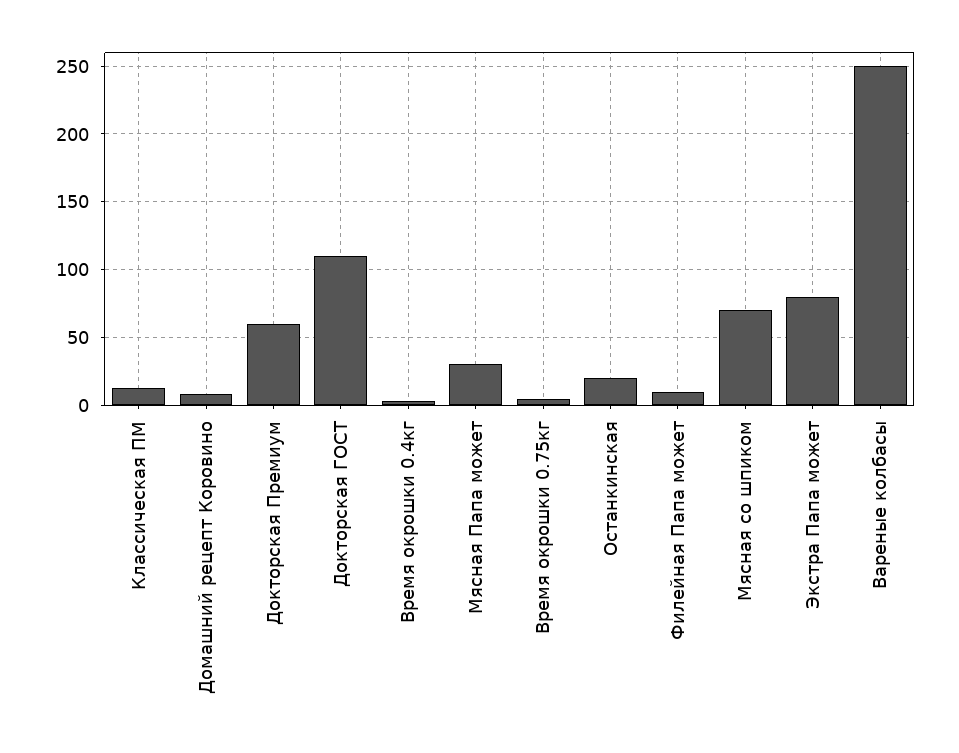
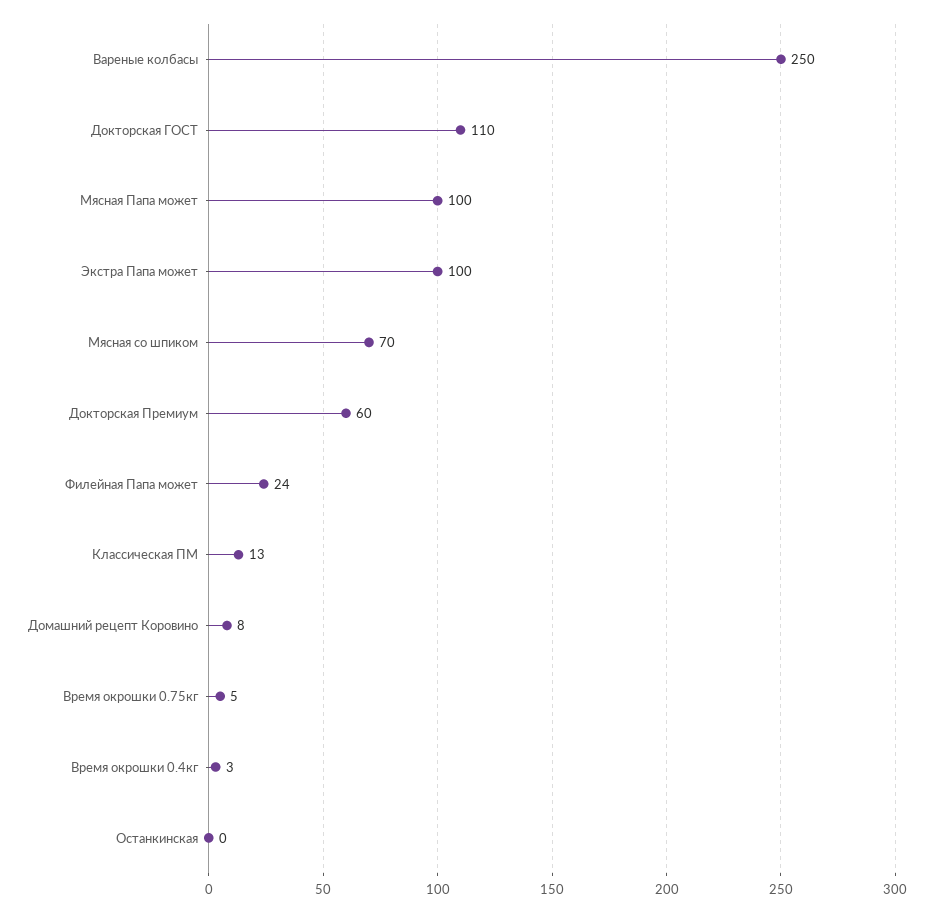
  {
    "Классическая ПМ": 13,
    "Домашний рецепт Коровино": 8,
    "Докторская Премиум": 60,
    "Докторская ГОСТ": 110,
    "Время окрошки 0.4кг": 3,
-   "Мясная Папа может": 30,
+   "Мясная Папа может": 100,
    "Время окрошки 0.75кг": 5,
-   "Останкинская": 20,
+   "Останкинская": 0,
-   "Филейная Папа может": 10,
+   "Филейная Папа может": 24,
    "Мясная со шпиком": 70,
-   "Экстра Папа может": 80,
+   "Экстра Папа может": 100,
    "Вареные колбасы": 250
  }

